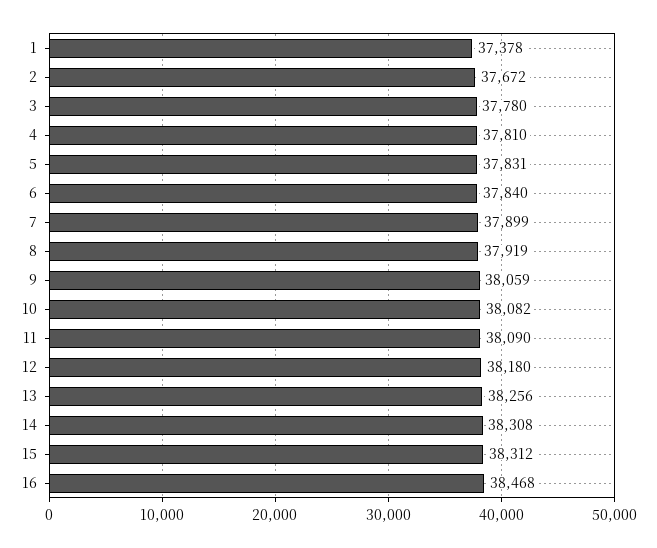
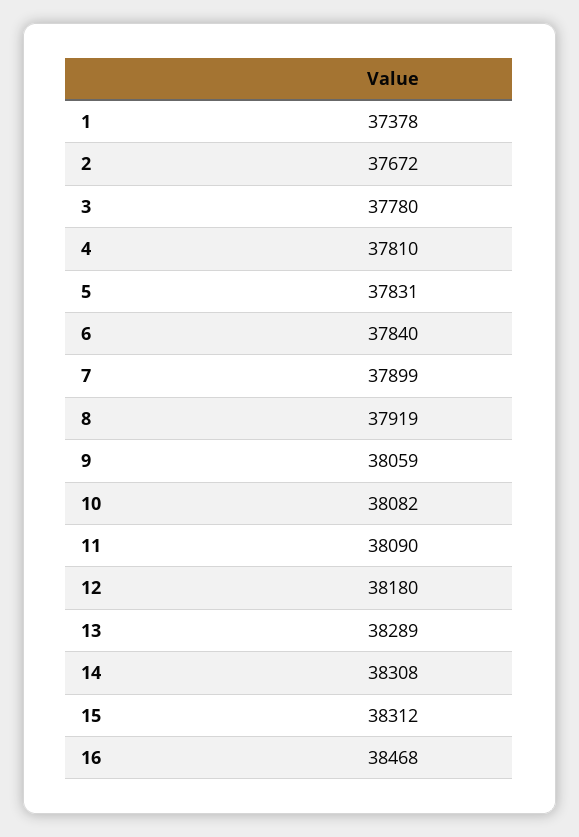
  {
    "1": 37378,
    "2": 37672,
    "3": 37780,
    "4": 37810,
    "5": 37831,
    "6": 37840,
    "7": 37899,
    "8": 37919,
    "9": 38059,
    "10": 38082,
    "11": 38090,
    "12": 38180,
-   "13": 38256,
+   "13": 38289,
    "14": 38308,
    "15": 38312,
    "16": 38468
  }

